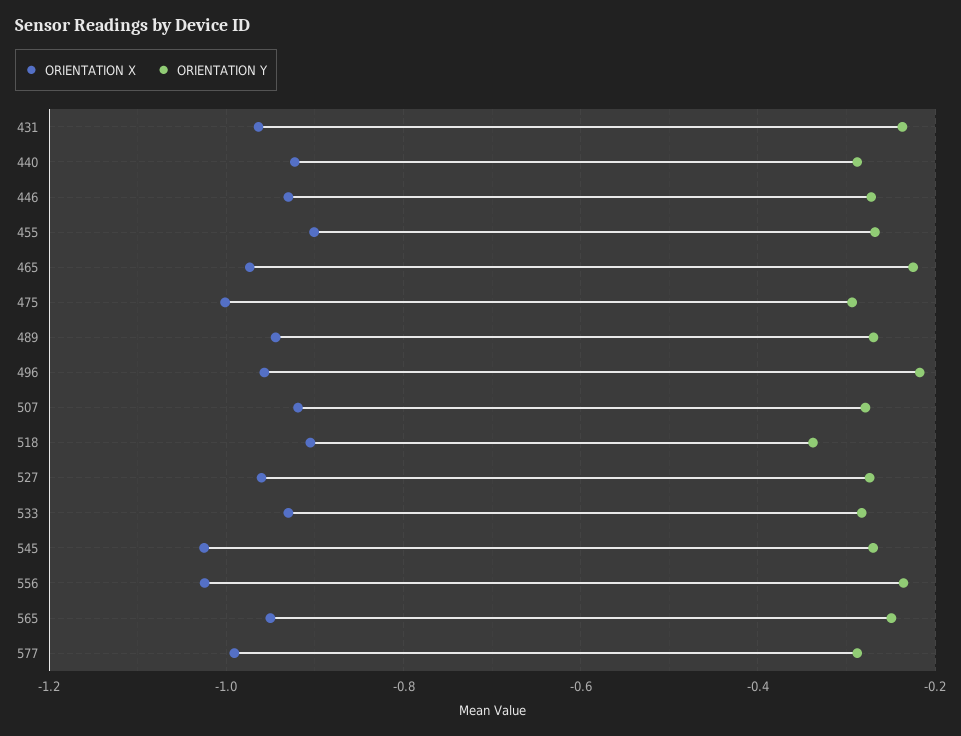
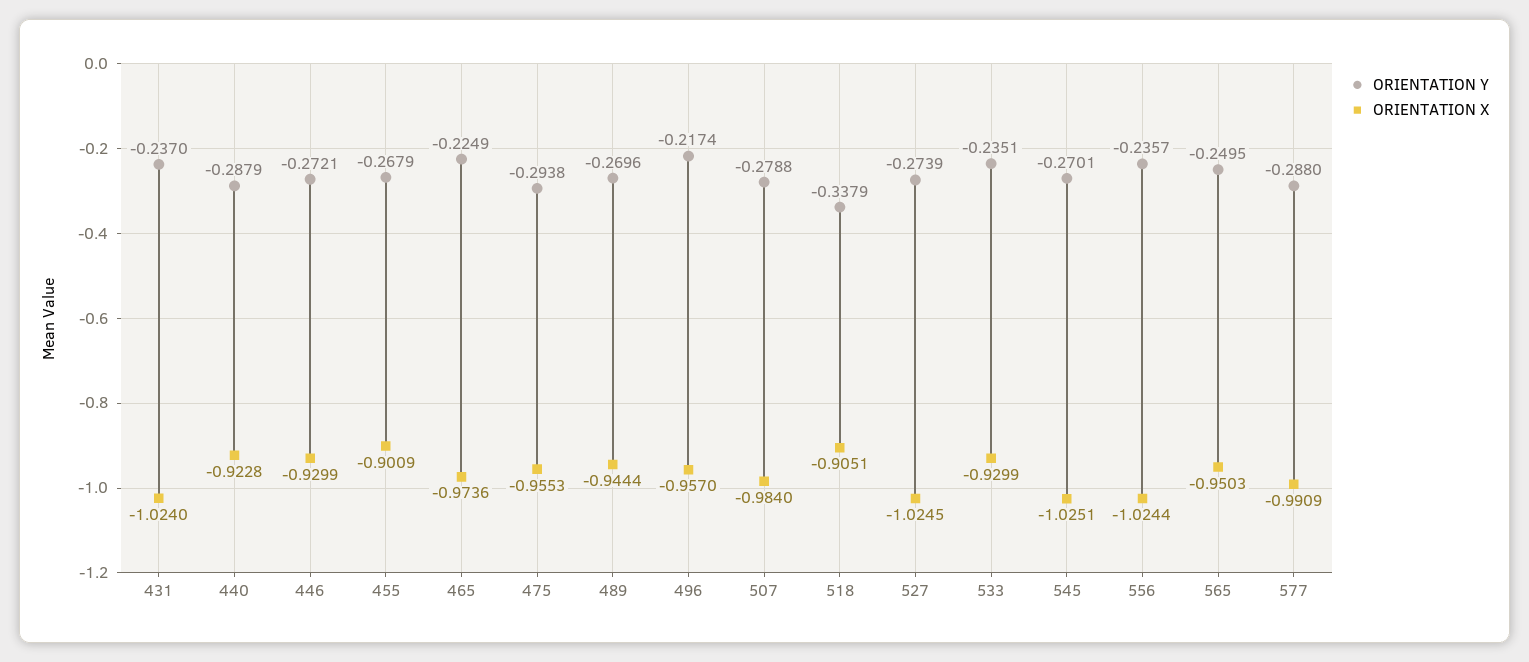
  {
    "ORIENTATION X": {
-     "431": -0.96,
+     "431": -1.024,
      "440": -0.9228,
      "446": -0.9299,
      "455": -0.9009,
      "465": -0.9736,
-     "475": -1,
+     "475": -0.9553,
      "489": -0.9444,
      "496": -0.957,
-     "507": -0.92,
+     "507": -0.984,
      "518": -0.9051,
-     "527": -0.96,
+     "527": -1.0245,
      "533": -0.9299,
      "545": -1.0251,
      "556": -1.0244,
      "565": -0.9503,
      "577": -0.9909
    },
    "ORIENTATION Y": {
      "431": -0.237,
      "440": -0.2879,
      "446": -0.2721,
      "455": -0.2679,
      "465": -0.2249,
      "475": -0.2938,
      "489": -0.2696,
      "496": -0.2174,
      "507": -0.2788,
      "518": -0.3379,
      "527": -0.2739,
-     "533": -0.28,
+     "533": -0.2351,
      "545": -0.2701,
      "556": -0.2357,
      "565": -0.2495,
      "577": -0.288
    }
  }

